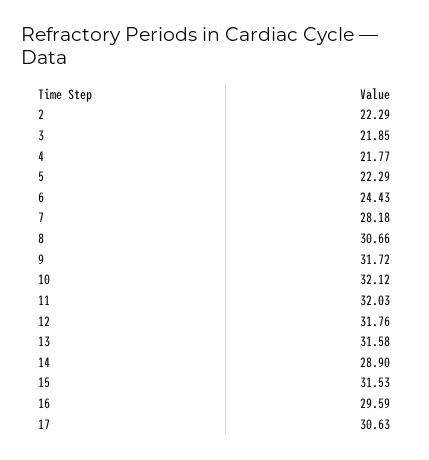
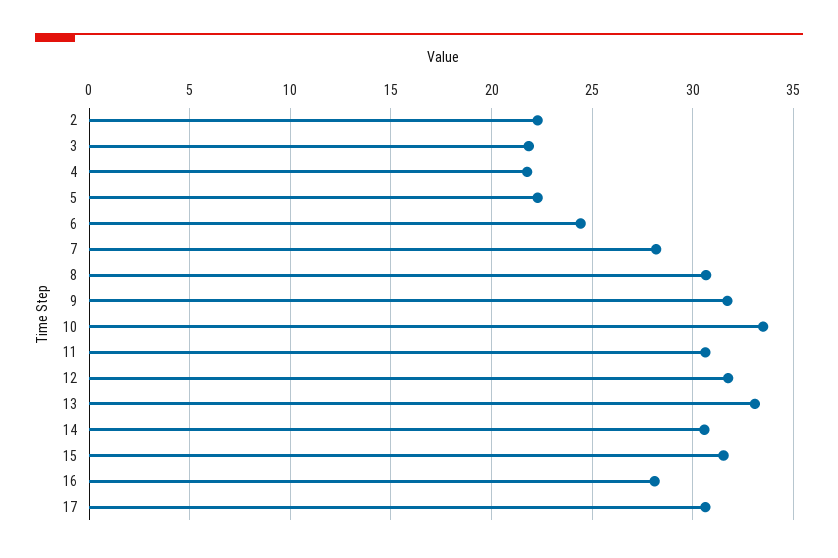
  {
    "2": 22.29,
    "3": 21.85,
    "4": 21.77,
    "5": 22.29,
    "6": 24.43,
    "7": 28.18,
    "8": 30.66,
    "9": 31.72,
-   "10": 32.12,
+   "10": 33.5,
-   "11": 32.03,
+   "11": 30.5,
    "12": 31.76,
-   "13": 31.58,
+   "13": 33,
-   "14": 28.9,
+   "14": 30.5,
    "15": 31.53,
-   "16": 29.59,
+   "16": 28,
    "17": 30.63
  }

